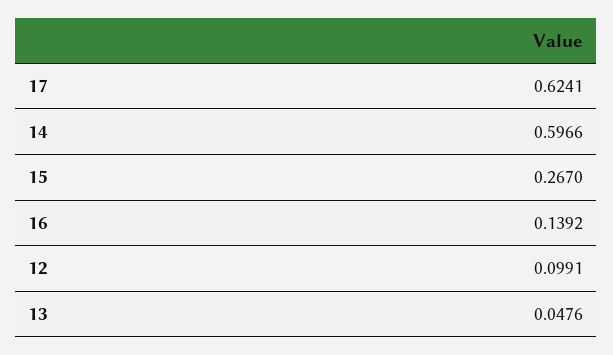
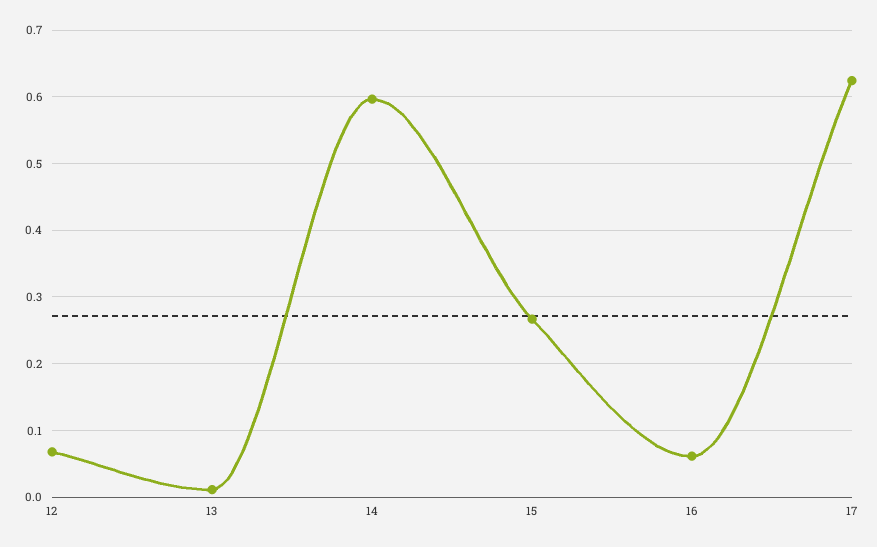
  {
    "17": 0.6241,
    "14": 0.5966,
    "15": 0.267,
-   "16": 0.1392,
+   "16": 0.06,
-   "12": 0.0991,
+   "12": 0.07,
-   "13": 0.0476
+   "13": 0.01
  }

